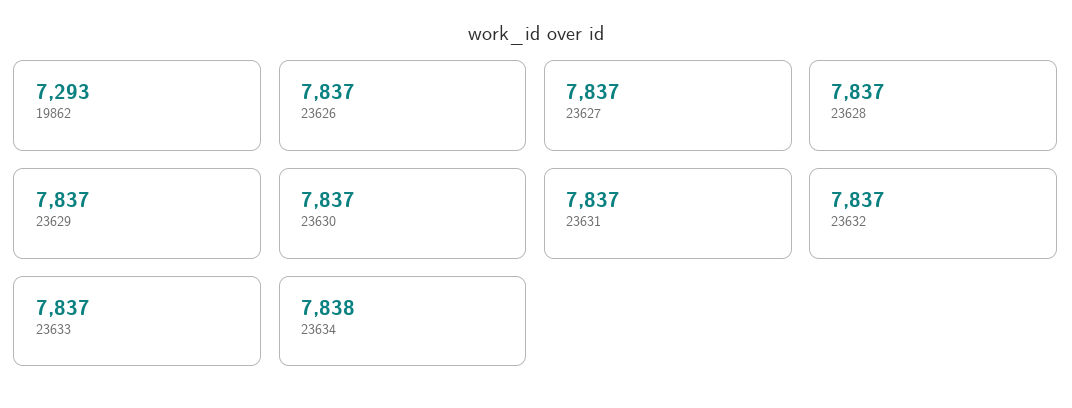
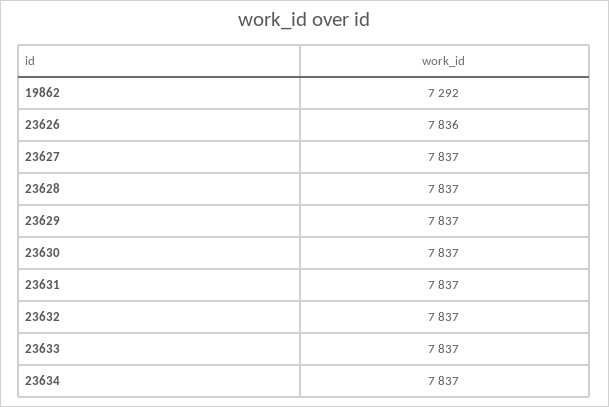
  {
-   "19862": 7293,
+   "19862": 7292,
-   "23626": 7837,
+   "23626": 7836,
    "23627": 7837,
    "23628": 7837,
    "23629": 7837,
    "23630": 7837,
    "23631": 7837,
    "23632": 7837,
    "23633": 7837,
-   "23634": 7838
+   "23634": 7837
  }

